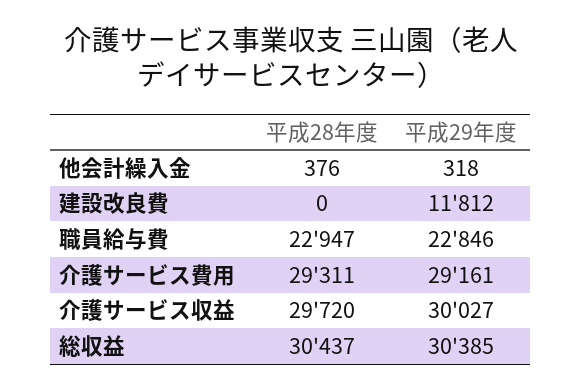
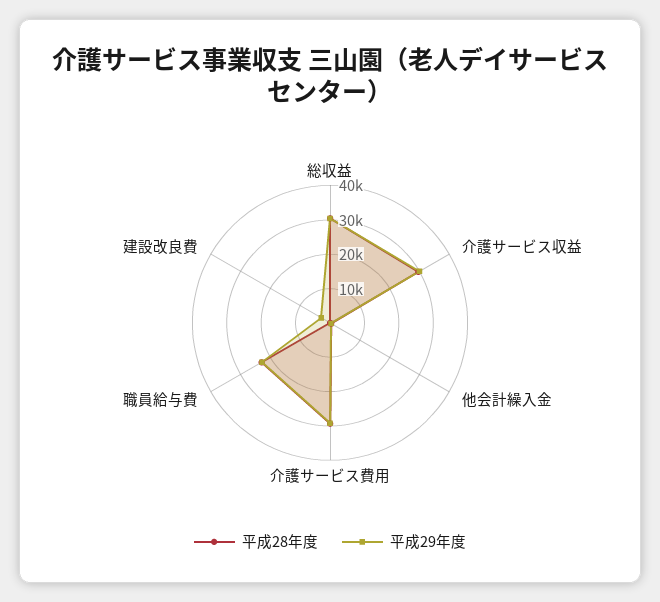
  {
    "平成28年度": {
      "他会計繰入金": 376,
      "建設改良費": 0,
      "職員給与費": 22947,
      "介護サービス費用": 29311,
      "介護サービス収益": 29720,
      "総収益": 30437
    },
    "平成29年度": {
      "他会計繰入金": 318,
-     "建設改良費": 11812,
+     "建設改良費": 2500,
      "職員給与費": 22846,
      "介護サービス費用": 29161,
      "介護サービス収益": 30027,
      "総収益": 30385
    }
  }

